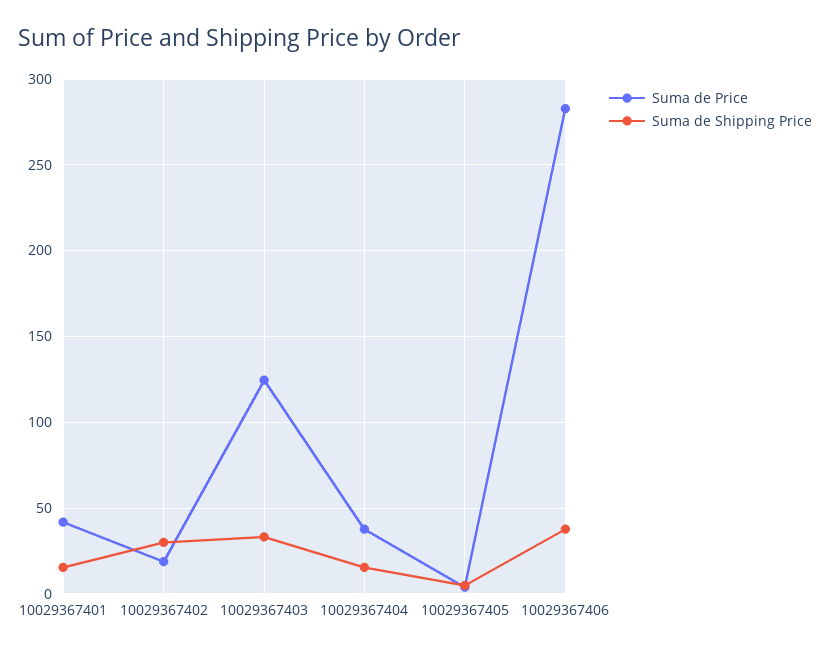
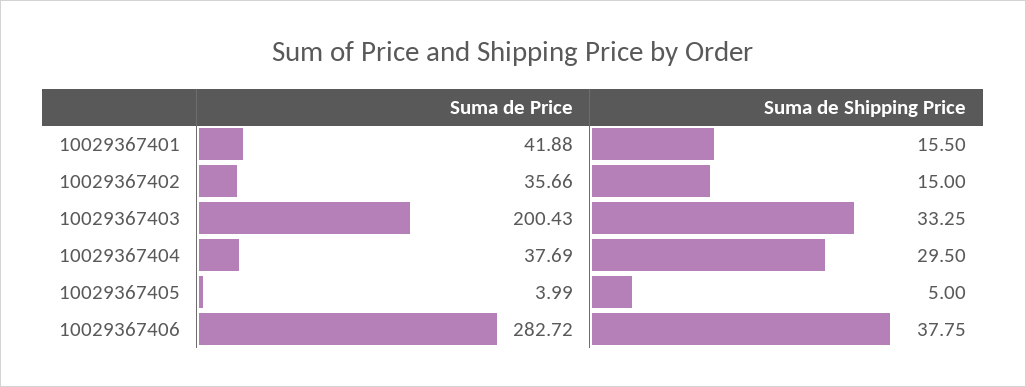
  {
    "Suma de Price": {
      "10029367401": 41.88,
-     "10029367402": 20,
+     "10029367402": 35.66,
-     "10029367403": 125,
+     "10029367403": 200.43,
      "10029367404": 37.69,
      "10029367405": 3.99,
      "10029367406": 282.72
    },
    "Suma de Shipping Price": {
      "10029367401": 15.5,
-     "10029367402": 30,
+     "10029367402": 15,
      "10029367403": 33.25,
-     "10029367404": 15,
+     "10029367404": 29.5,
      "10029367405": 5,
      "10029367406": 37.75
    }
  }

